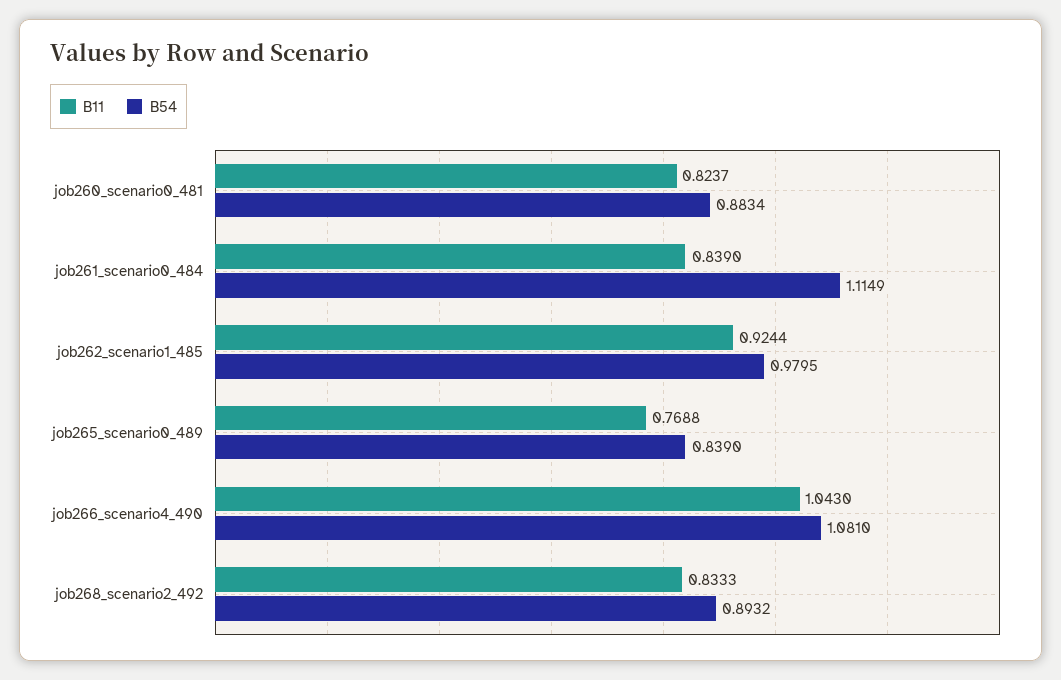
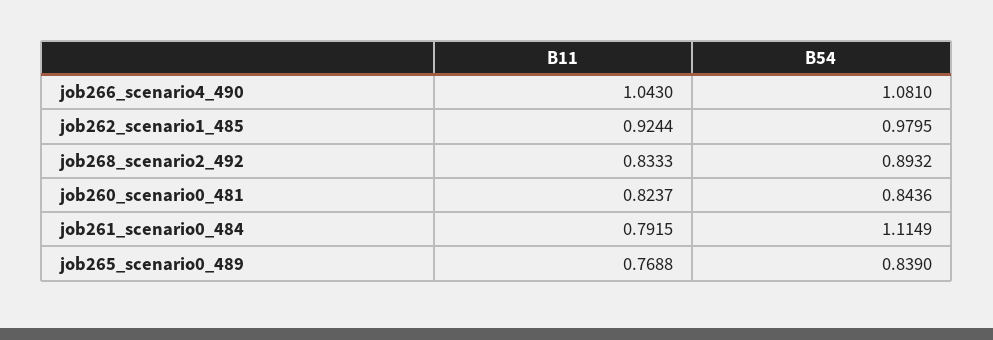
  {
    "B11": {
      "job260_scenario0_481": 0.8237,
-     "job261_scenario0_484": 0.839,
+     "job261_scenario0_484": 0.7915,
      "job262_scenario1_485": 0.9244,
      "job265_scenario0_489": 0.7688,
      "job266_scenario4_490": 1.043,
      "job268_scenario2_492": 0.8333
    },
    "B54": {
-     "job260_scenario0_481": 0.8834,
+     "job260_scenario0_481": 0.8436,
      "job261_scenario0_484": 1.1149,
      "job262_scenario1_485": 0.9795,
      "job265_scenario0_489": 0.839,
      "job266_scenario4_490": 1.081,
      "job268_scenario2_492": 0.8932
    }
  }

